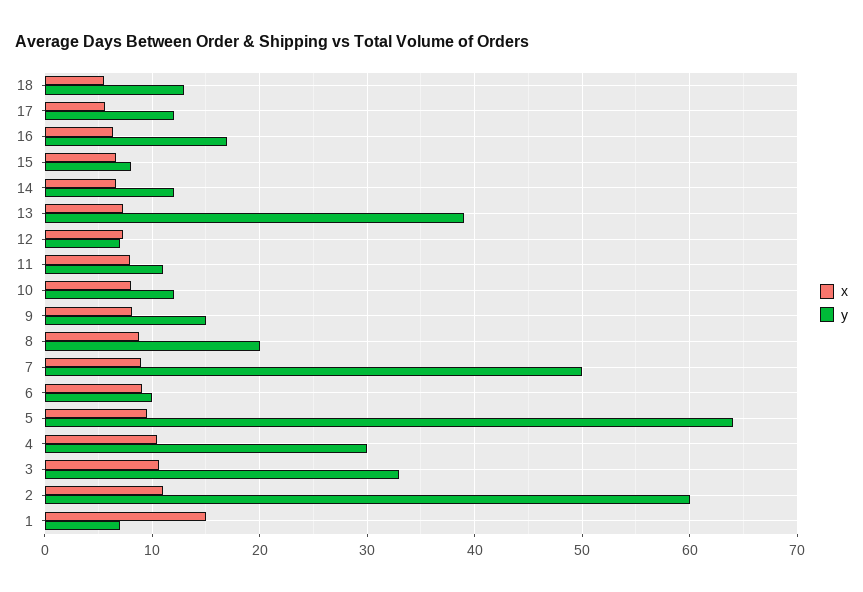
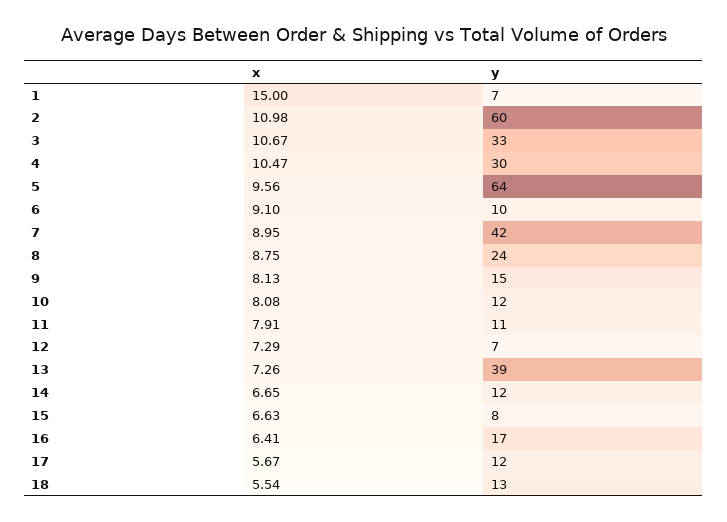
  {
    "x": {
      "18": 5.54,
      "17": 5.67,
      "16": 6.41,
      "15": 6.63,
      "14": 6.65,
      "13": 7.26,
      "12": 7.29,
      "11": 7.91,
      "10": 8.08,
      "9": 8.13,
      "8": 8.75,
      "7": 8.95,
      "6": 9.1,
      "5": 9.56,
      "4": 10.47,
      "3": 10.67,
      "2": 10.98,
      "1": 15
    },
    "y": {
      "18": 13,
      "17": 12,
      "16": 17,
      "15": 8,
      "14": 12,
      "13": 39,
      "12": 7,
      "11": 11,
      "10": 12,
      "9": 15,
-     "8": 20,
+     "8": 24,
-     "7": 50,
+     "7": 42,
      "6": 10,
      "5": 64,
      "4": 30,
      "3": 33,
      "2": 60,
      "1": 7
    }
  }

